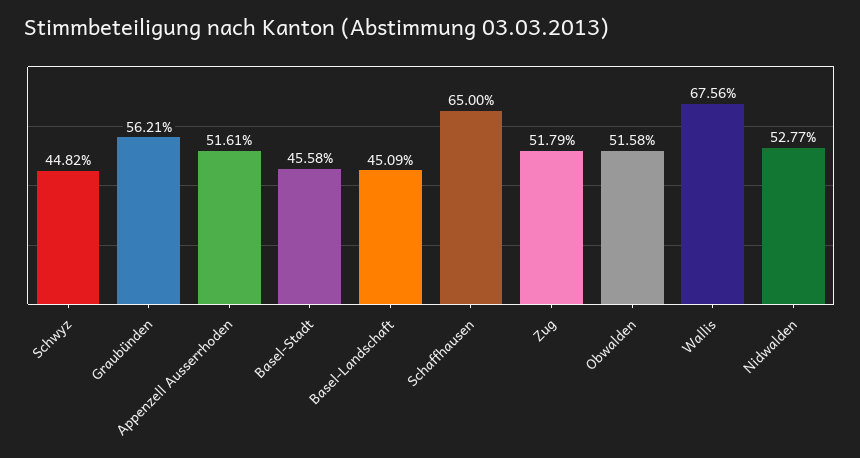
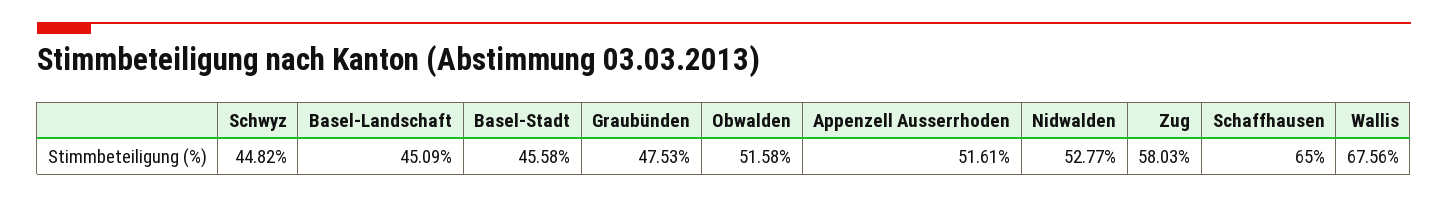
  {
    "Schwyz": 44.82,
-   "Graubünden": 56.21,
+   "Graubünden": 47.53,
    "Appenzell Ausserrhoden": 51.61,
    "Basel-Stadt": 45.58,
    "Basel-Landschaft": 45.09,
    "Schaffhausen": 65,
-   "Zug": 51.79,
+   "Zug": 58.03,
    "Obwalden": 51.58,
    "Wallis": 67.56,
    "Nidwalden": 52.77
  }

